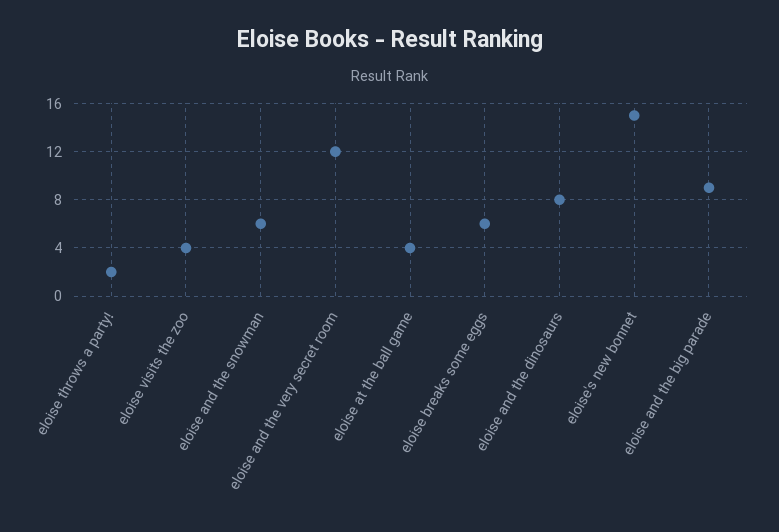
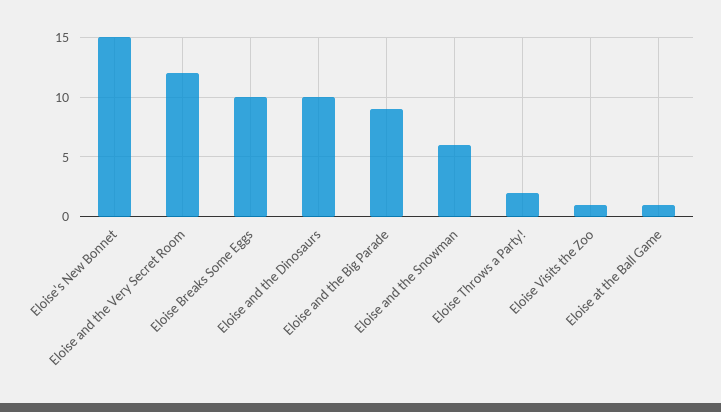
  {
    "eloise throws a party!": 2,
-   "eloise visits the zoo": 4,
+   "eloise visits the zoo": 1,
    "eloise and the snowman": 6,
    "eloise and the very secret room": 12,
-   "eloise at the ball game": 4,
+   "eloise at the ball game": 1,
-   "eloise breaks some eggs": 6,
+   "eloise breaks some eggs": 10,
-   "eloise and the dinosaurs": 8,
+   "eloise and the dinosaurs": 10,
    "eloise's new bonnet": 15,
    "eloise and the big parade": 9
  }

